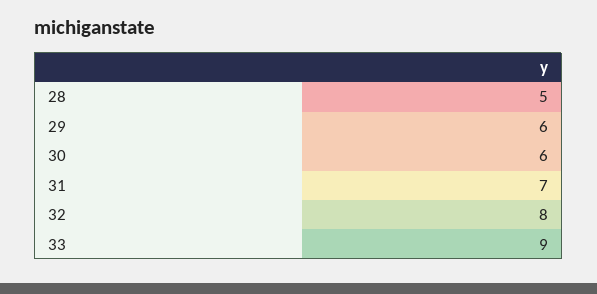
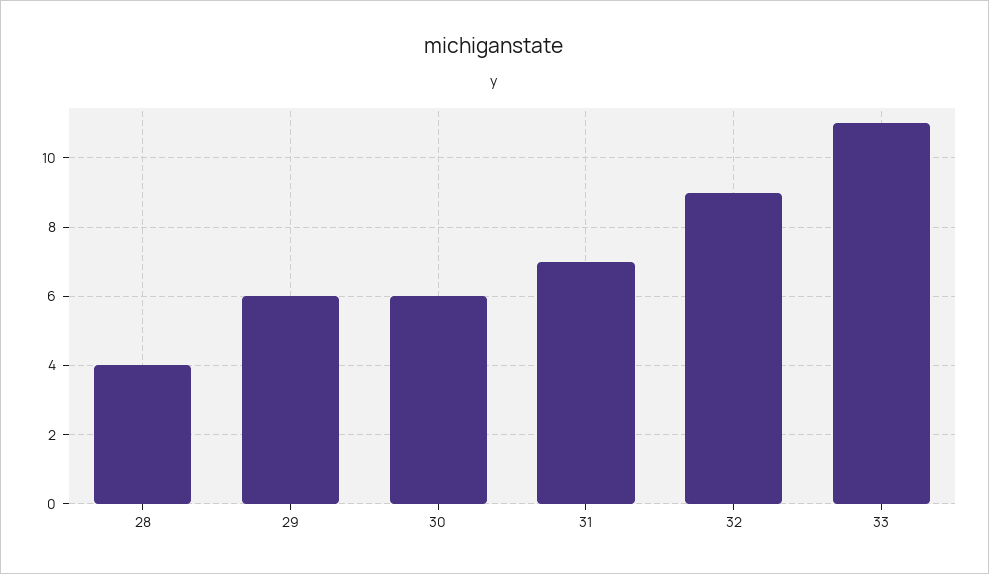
  {
-   "28": 5,
+   "28": 4,
    "29": 6,
    "30": 6,
    "31": 7,
-   "32": 8,
+   "32": 9,
-   "33": 9
+   "33": 11
  }

